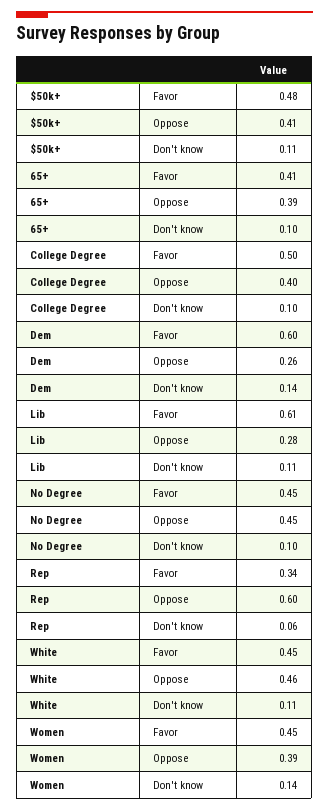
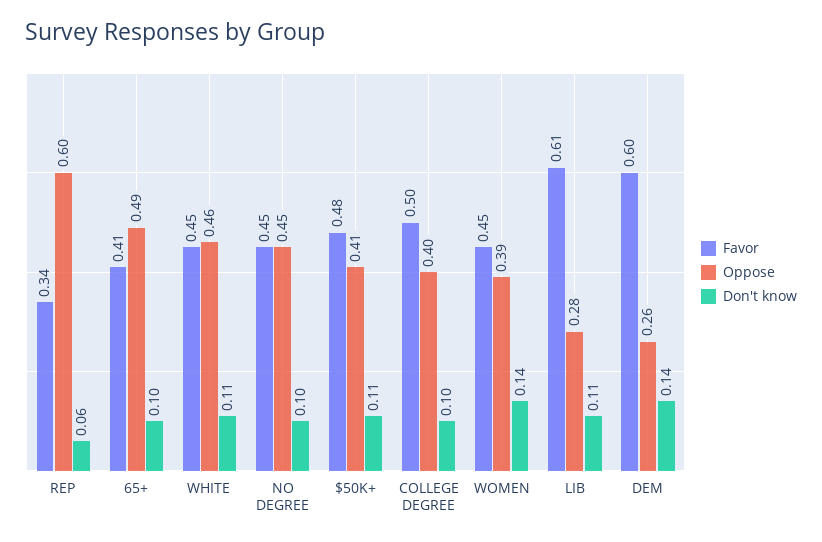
  {
    "Favor": {
      "$50k+": 0.48,
      "65+": 0.41,
      "College Degree": 0.5,
      "Dem": 0.6,
      "Lib": 0.61,
      "No Degree": 0.45,
      "Rep": 0.34,
      "White": 0.45,
      "Women": 0.45
    },
    "Oppose": {
      "$50k+": 0.41,
-     "65+": 0.39,
+     "65+": 0.49,
      "College Degree": 0.4,
      "Dem": 0.26,
      "Lib": 0.28,
      "No Degree": 0.45,
      "Rep": 0.6,
      "White": 0.46,
      "Women": 0.39
    },
    "Don't know": {
      "$50k+": 0.11,
      "65+": 0.1,
      "College Degree": 0.1,
      "Dem": 0.14,
      "Lib": 0.11,
      "No Degree": 0.1,
      "Rep": 0.06,
      "White": 0.11,
      "Women": 0.14
    }
  }

